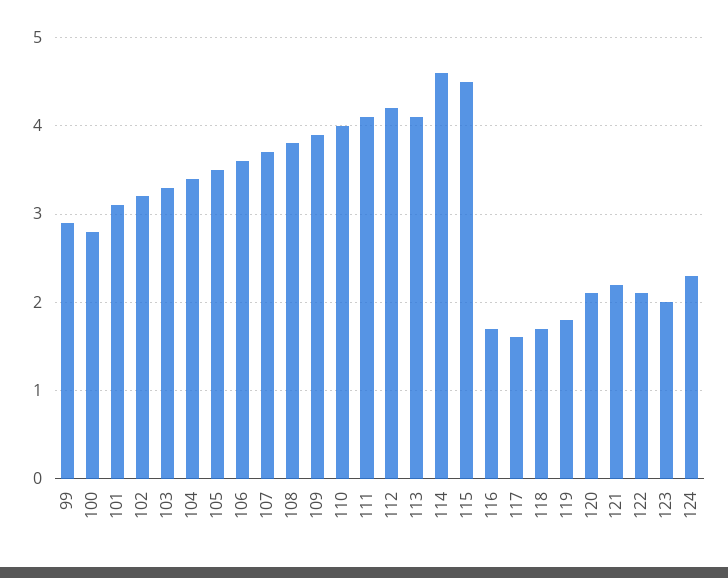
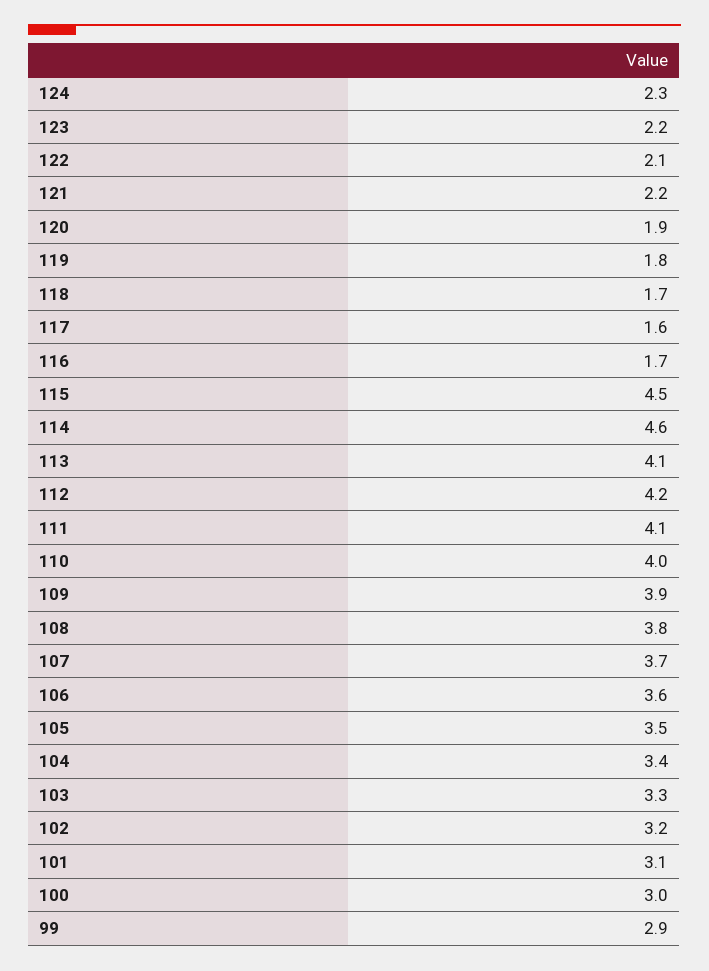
  {
    "99": 2.9,
-   "100": 2.8,
+   "100": 3,
    "101": 3.1,
    "102": 3.2,
    "103": 3.3,
    "104": 3.4,
    "105": 3.5,
    "106": 3.6,
    "107": 3.7,
    "108": 3.8,
    "109": 3.9,
    "110": 4,
    "111": 4.1,
    "112": 4.2,
    "113": 4.1,
    "114": 4.6,
    "115": 4.5,
    "116": 1.7,
    "117": 1.6,
    "118": 1.7,
    "119": 1.8,
-   "120": 2.1,
+   "120": 1.9,
    "121": 2.2,
    "122": 2.1,
-   "123": 2,
+   "123": 2.2,
    "124": 2.3
  }

